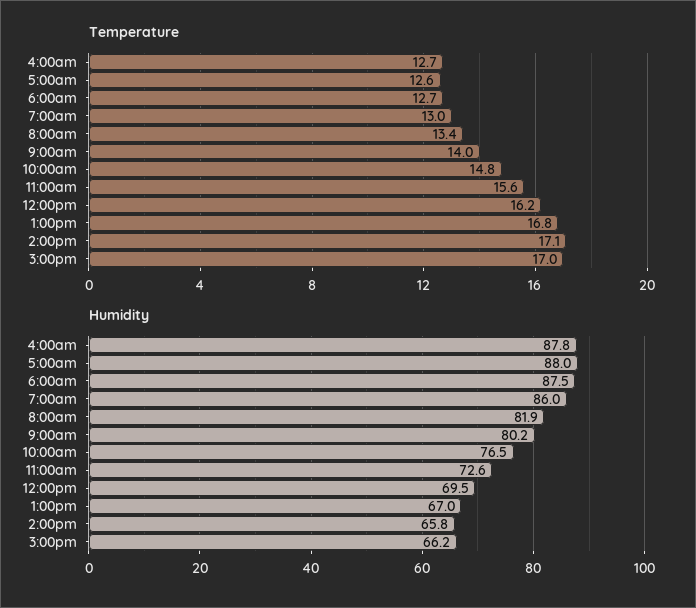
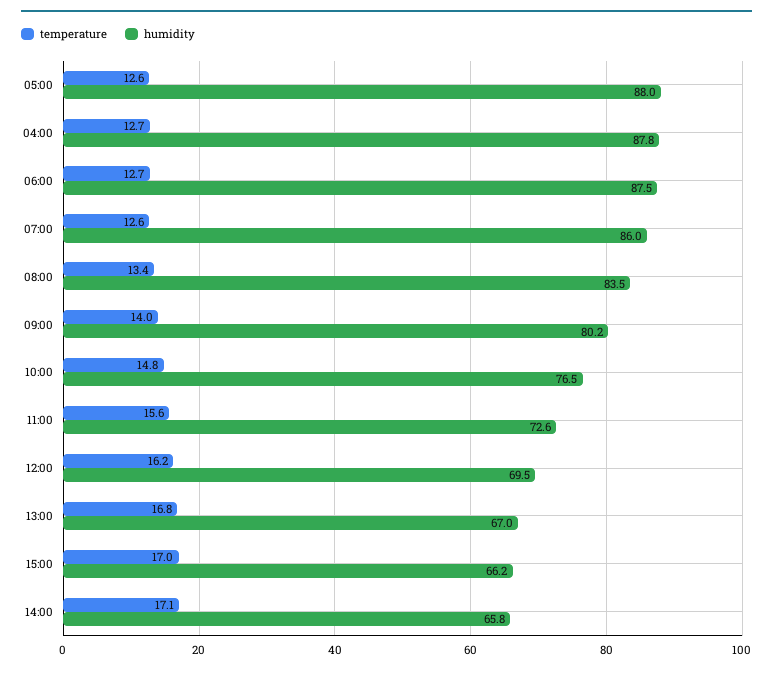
  {
    "Temperature": {
      "4:00am": 12.7,
      "5:00am": 12.6,
      "6:00am": 12.7,
-     "7:00am": 13,
+     "7:00am": 12.6,
      "8:00am": 13.4,
      "9:00am": 14,
      "10:00am": 14.8,
      "11:00am": 15.6,
      "12:00pm": 16.2,
      "1:00pm": 16.8,
      "2:00pm": 17.1,
      "3:00pm": 17
    },
    "Humidity": {
      "4:00am": 87.8,
      "5:00am": 88,
      "6:00am": 87.5,
      "7:00am": 86,
-     "8:00am": 81.9,
+     "8:00am": 83.5,
      "9:00am": 80.2,
      "10:00am": 76.5,
      "11:00am": 72.6,
      "12:00pm": 69.5,
      "1:00pm": 67,
      "2:00pm": 65.8,
      "3:00pm": 66.2
    }
  }

